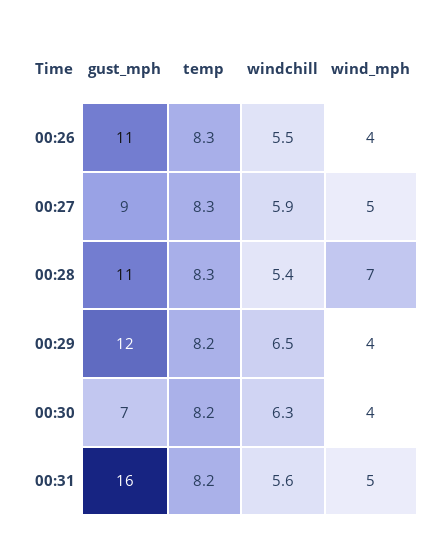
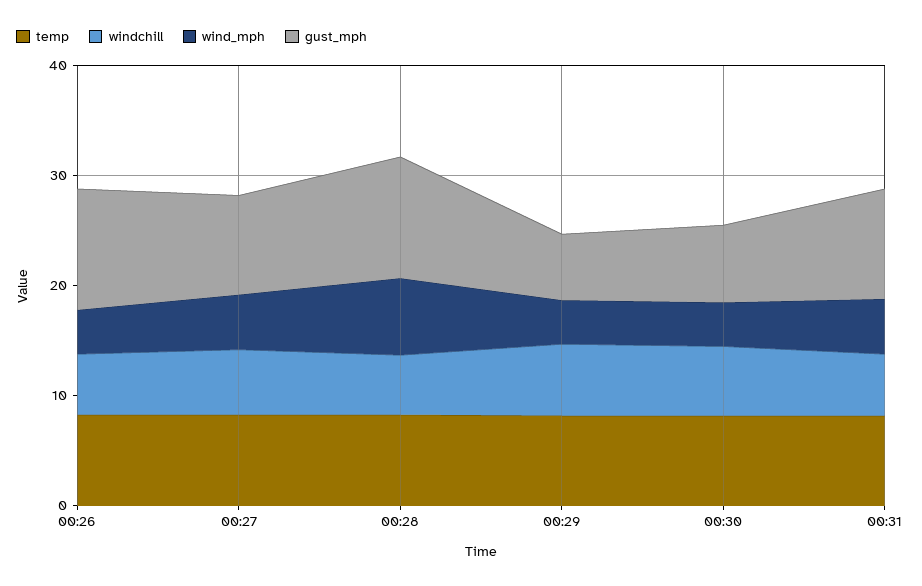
  {
    "gust_mph": {
      "00:26": 11,
      "00:27": 9,
      "00:28": 11,
-     "00:29": 12,
+     "00:29": 6,
      "00:30": 7,
-     "00:31": 16
+     "00:31": 10
    },
    "temp": {
      "00:26": 8.3,
      "00:27": 8.3,
      "00:28": 8.3,
      "00:29": 8.2,
      "00:30": 8.2,
      "00:31": 8.2
    },
    "windchill": {
      "00:26": 5.5,
      "00:27": 5.9,
      "00:28": 5.4,
      "00:29": 6.5,
      "00:30": 6.3,
      "00:31": 5.6
    },
    "wind_mph": {
      "00:26": 4,
      "00:27": 5,
      "00:28": 7,
      "00:29": 4,
      "00:30": 4,
      "00:31": 5
    }
  }

